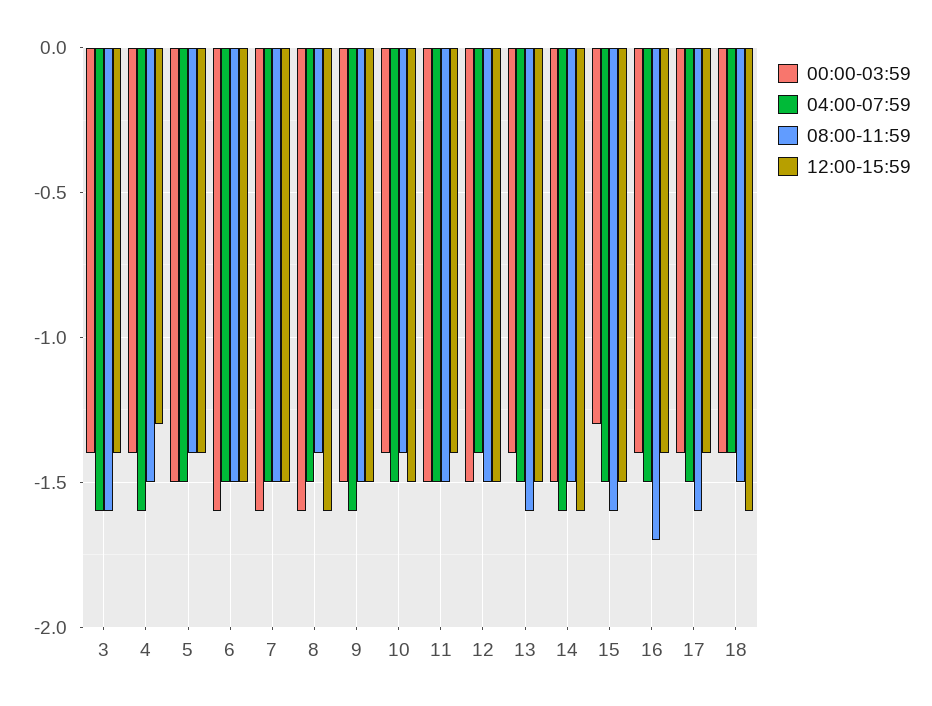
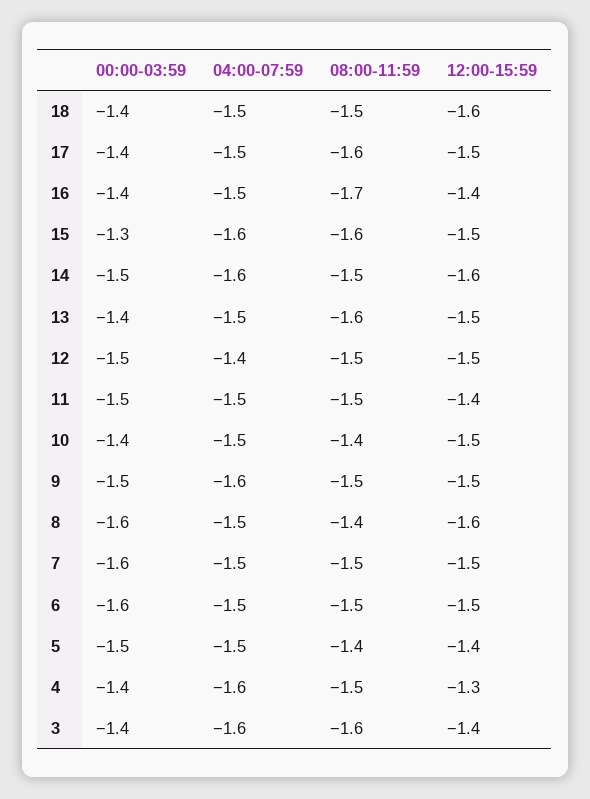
  {
    "00:00-03:59": {
      "3": -1.4,
      "4": -1.4,
      "5": -1.5,
      "6": -1.6,
      "7": -1.6,
      "8": -1.6,
      "9": -1.5,
      "10": -1.4,
      "11": -1.5,
      "12": -1.5,
      "13": -1.4,
      "14": -1.5,
      "15": -1.3,
      "16": -1.4,
      "17": -1.4,
      "18": -1.4
    },
    "04:00-07:59": {
      "3": -1.6,
      "4": -1.6,
      "5": -1.5,
      "6": -1.5,
      "7": -1.5,
      "8": -1.5,
      "9": -1.6,
      "10": -1.5,
      "11": -1.5,
      "12": -1.4,
      "13": -1.5,
      "14": -1.6,
-     "15": -1.5,
+     "15": -1.6,
      "16": -1.5,
      "17": -1.5,
-     "18": -1.4
+     "18": -1.5
    },
    "08:00-11:59": {
      "3": -1.6,
      "4": -1.5,
      "5": -1.4,
      "6": -1.5,
      "7": -1.5,
      "8": -1.4,
      "9": -1.5,
      "10": -1.4,
      "11": -1.5,
      "12": -1.5,
      "13": -1.6,
      "14": -1.5,
      "15": -1.6,
      "16": -1.7,
      "17": -1.6,
      "18": -1.5
    },
    "12:00-15:59": {
      "3": -1.4,
      "4": -1.3,
      "5": -1.4,
      "6": -1.5,
      "7": -1.5,
      "8": -1.6,
      "9": -1.5,
      "10": -1.5,
      "11": -1.4,
      "12": -1.5,
      "13": -1.5,
      "14": -1.6,
      "15": -1.5,
      "16": -1.4,
-     "17": -1.4,
+     "17": -1.5,
      "18": -1.6
    }
  }

